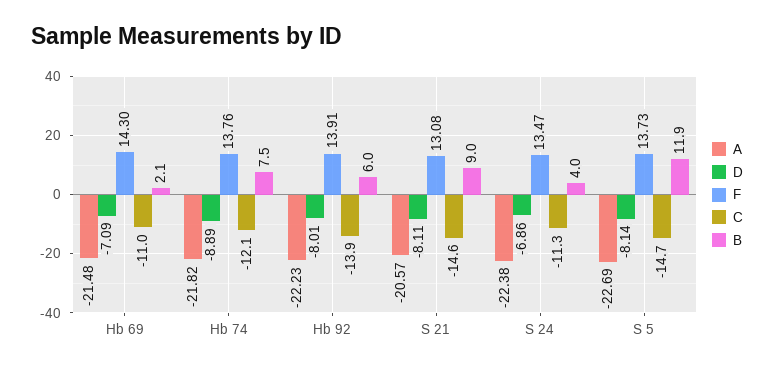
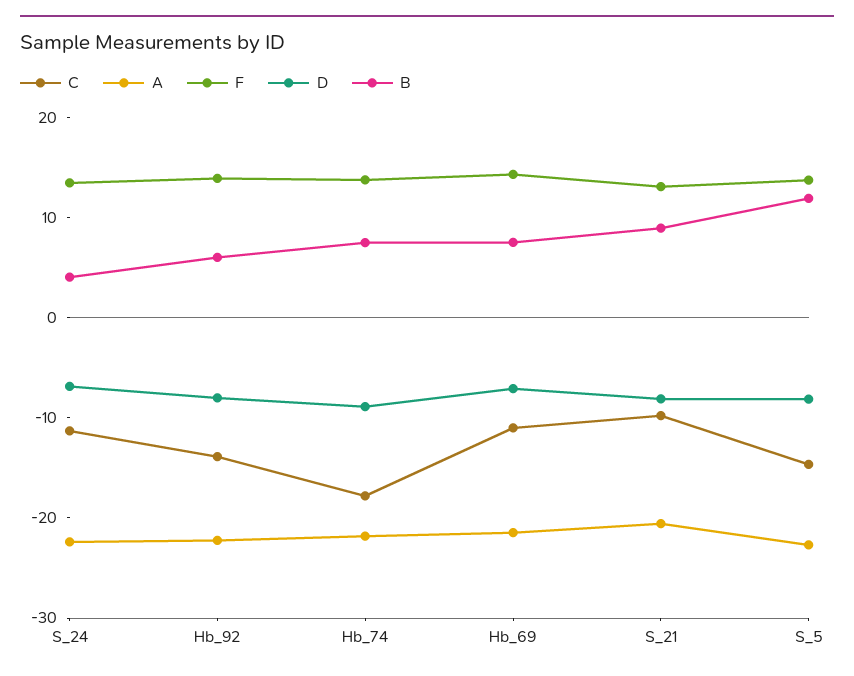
  {
    "A": {
      "Hb 69": -21.48,
      "Hb 74": -21.82,
      "Hb 92": -22.23,
      "S 21": -20.57,
      "S 24": -22.38,
      "S 5": -22.69
    },
    "D": {
      "Hb 69": -7.09,
      "Hb 74": -8.89,
      "Hb 92": -8.01,
      "S 21": -8.11,
      "S 24": -6.86,
      "S 5": -8.14
    },
    "F": {
      "Hb 69": 14.3,
      "Hb 74": 13.76,
      "Hb 92": 13.91,
      "S 21": 13.08,
      "S 24": 13.47,
      "S 5": 13.73
    },
    "C": {
      "Hb 69": -11,
-     "Hb 74": -12.1,
+     "Hb 74": -18,
      "Hb 92": -13.9,
-     "S 21": -14.6,
+     "S 21": -10,
      "S 24": -11.3,
      "S 5": -14.7
    },
    "B": {
-     "Hb 69": 2.1,
+     "Hb 69": 8,
      "Hb 74": 7.5,
      "Hb 92": 6,
      "S 21": 9,
      "S 24": 4,
      "S 5": 11.9
    }
  }

